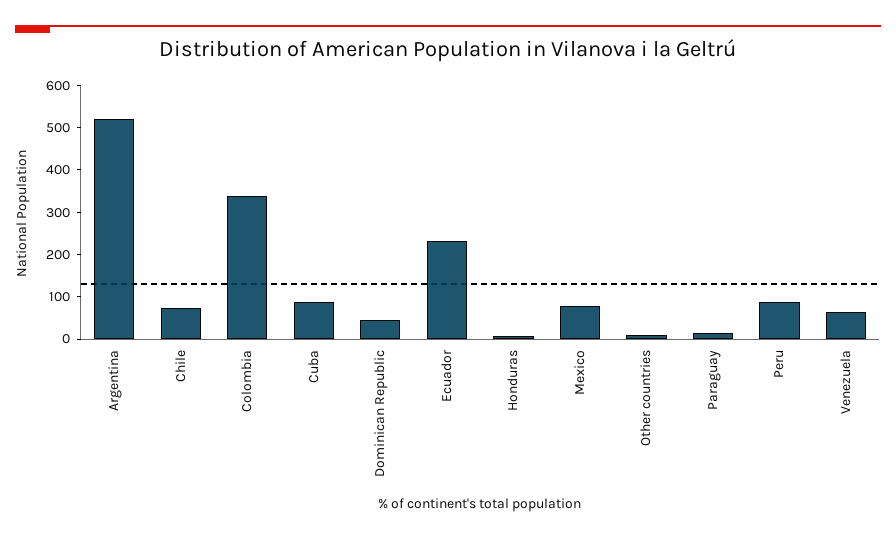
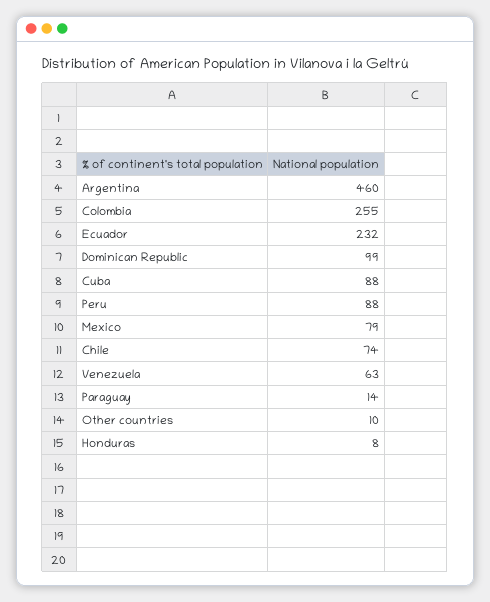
  {
-   "Argentina": 520,
+   "Argentina": 460,
    "Chile": 74,
-   "Colombia": 340,
+   "Colombia": 255,
    "Cuba": 88,
-   "Dominican Republic": 40,
+   "Dominican Republic": 99,
    "Ecuador": 232,
    "Honduras": 8,
    "Mexico": 79,
    "Other countries": 10,
    "Paraguay": 14,
    "Peru": 88,
    "Venezuela": 63
  }

